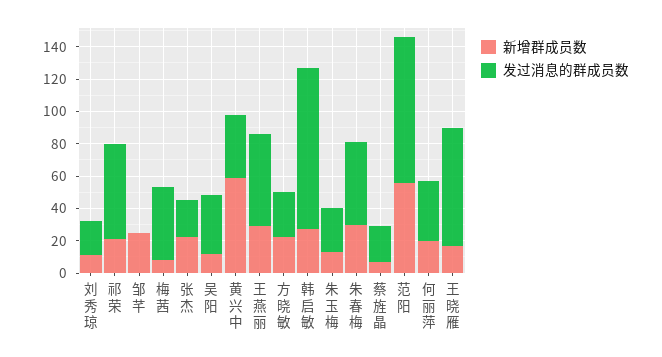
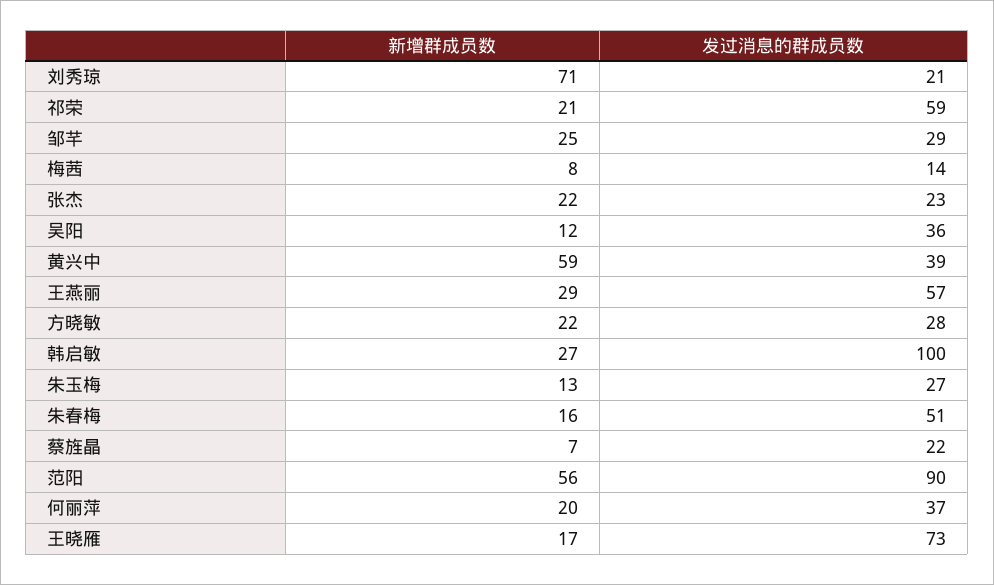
  {
    "新增群成员数": {
-     "刘秀琼": 10,
+     "刘秀琼": 71,
      "祁荣": 21,
      "邹芊": 25,
      "梅茜": 8,
      "张杰": 22,
      "吴阳": 12,
      "黄兴中": 59,
      "王燕丽": 29,
      "方晓敏": 22,
      "韩启敏": 27,
      "朱玉梅": 13,
-     "朱春梅": 30,
+     "朱春梅": 16,
      "蔡旌晶": 7,
      "范阳": 56,
      "何丽萍": 20,
      "王晓雁": 17
    },
    "发过消息的群成员数": {
      "刘秀琼": 21,
      "祁荣": 59,
-     "邹芊": 0,
+     "邹芊": 29,
-     "梅茜": 45,
+     "梅茜": 14,
      "张杰": 23,
      "吴阳": 36,
      "黄兴中": 39,
      "王燕丽": 57,
      "方晓敏": 28,
      "韩启敏": 100,
      "朱玉梅": 27,
      "朱春梅": 51,
      "蔡旌晶": 22,
      "范阳": 90,
      "何丽萍": 37,
      "王晓雁": 73
    }
  }

